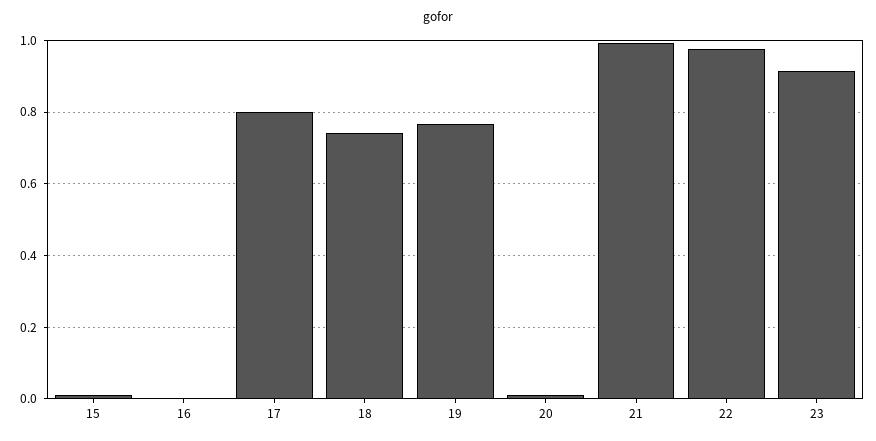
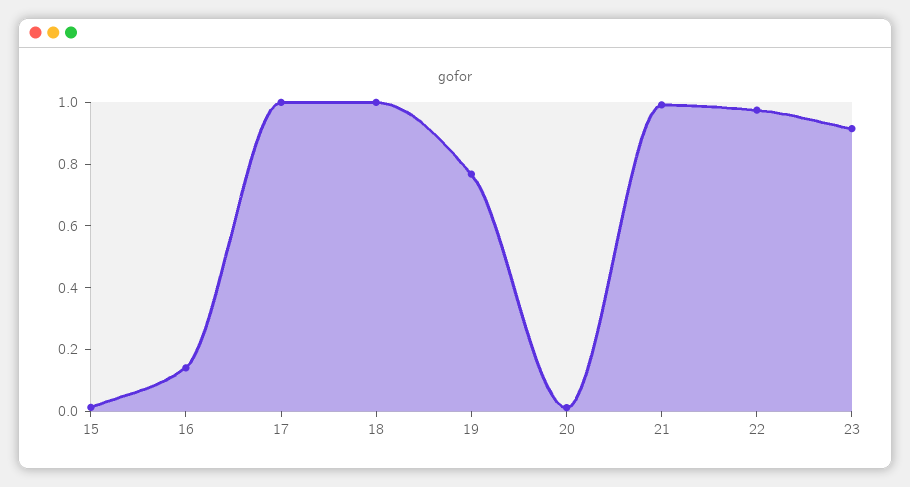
  {
    "15": 0.02,
-   "16": 0,
+   "16": 0.15,
-   "17": 0.8,
+   "17": 1,
-   "18": 0.74,
+   "18": 1,
    "19": 0.76,
    "20": 0.02,
    "21": 1,
    "22": 0.98,
    "23": 0.92
  }

